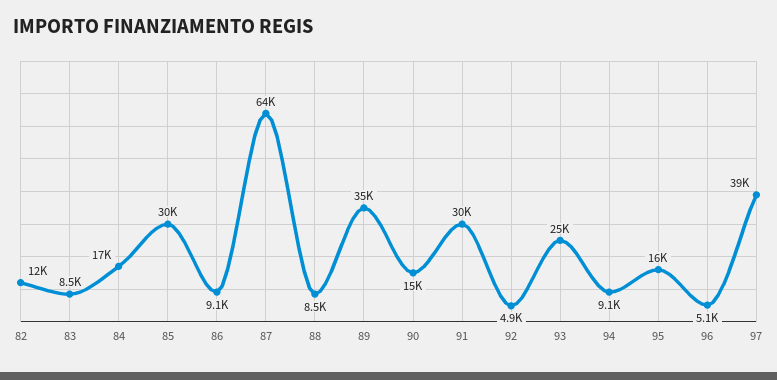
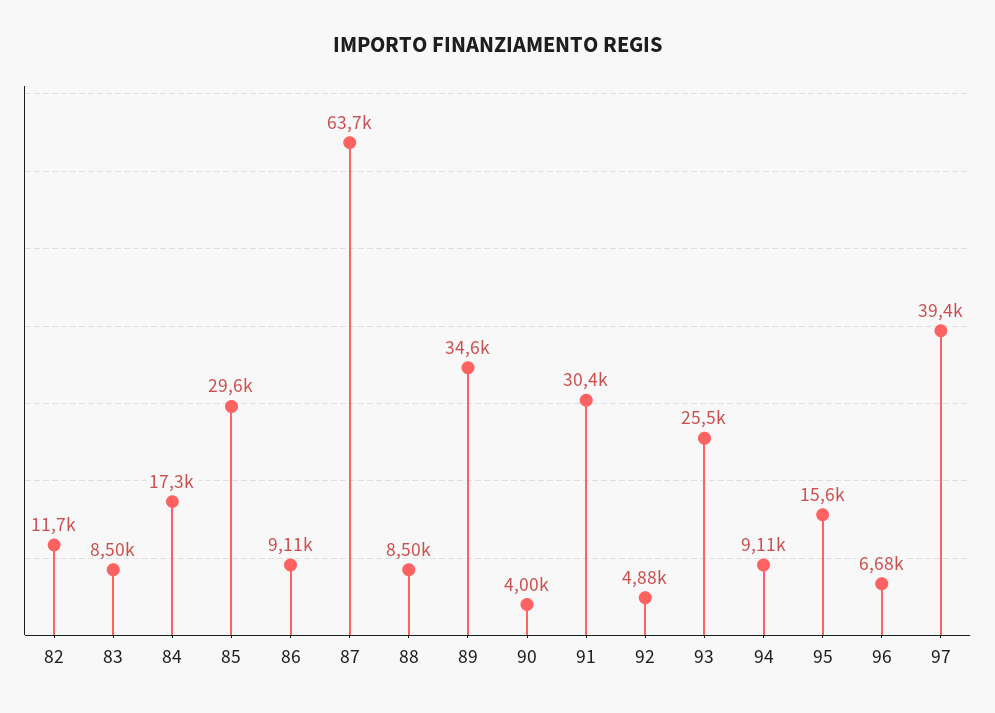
  {
    "82": 11700,
    "83": 8500,
    "84": 17300,
    "85": 29600,
    "86": 9110,
    "87": 63700,
    "88": 8500,
    "89": 34600,
-   "90": 15000,
+   "90": 4000,
    "91": 30400,
    "92": 4880,
    "93": 25500,
    "94": 9110,
    "95": 15600,
-   "96": 5100,
+   "96": 6680,
    "97": 39400
  }

